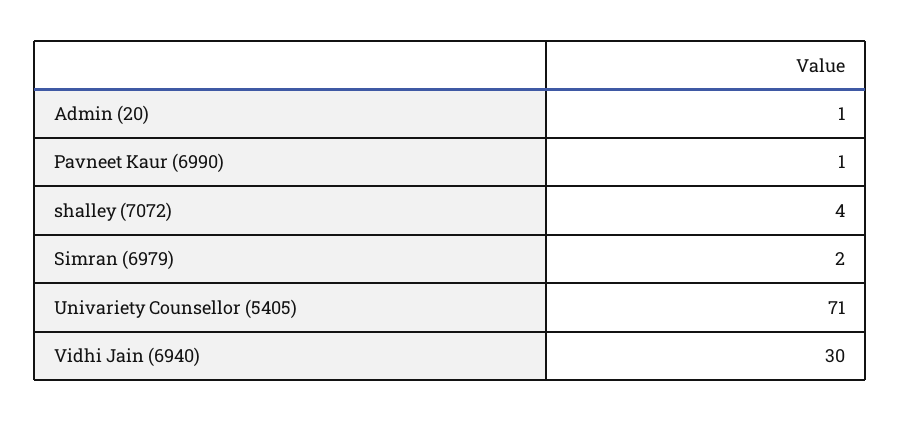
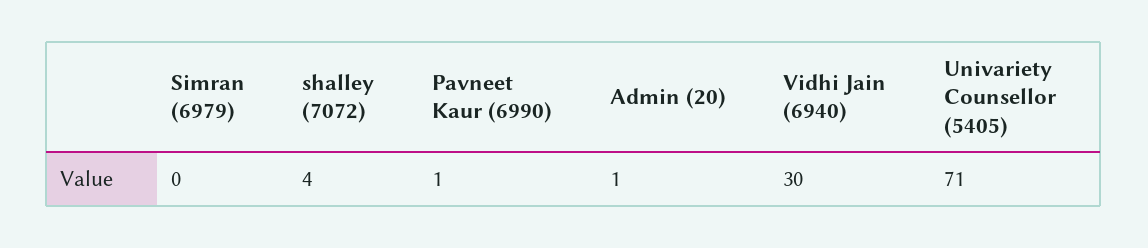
  {
    "Admin (20)": 1,
    "Pavneet Kaur (6990)": 1,
    "shalley (7072)": 4,
-   "Simran (6979)": 2,
+   "Simran (6979)": 0,
    "Univariety Counsellor (5405)": 71,
    "Vidhi Jain (6940)": 30
  }

